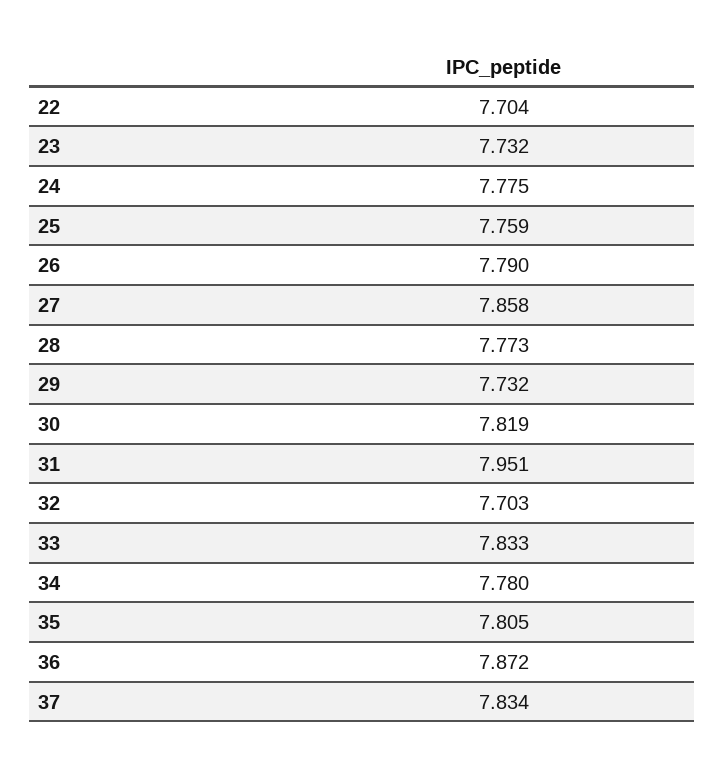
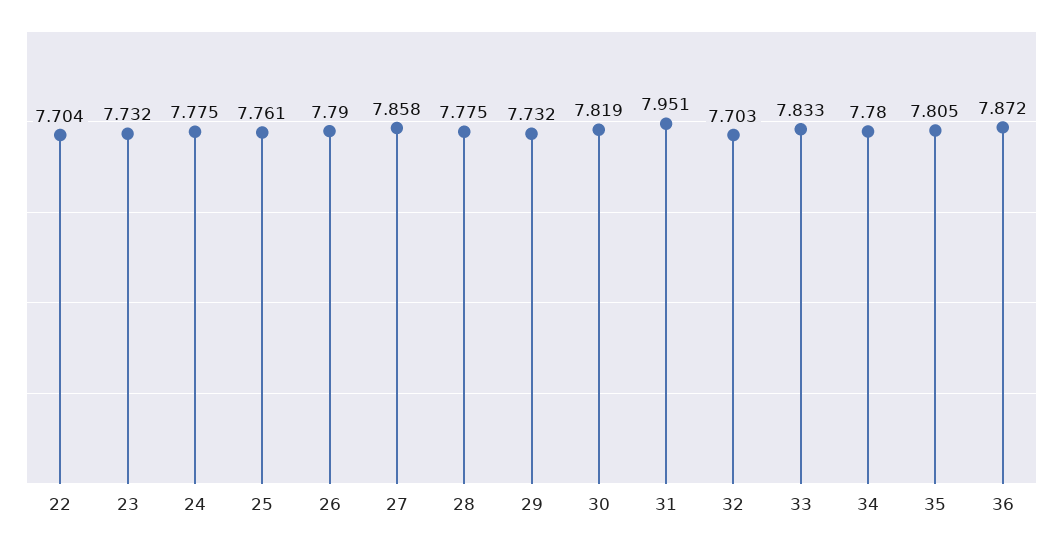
  {
    "22": 7.704,
    "23": 7.732,
    "24": 7.775,
-   "25": 7.759,
+   "25": 7.761,
    "26": 7.79,
    "27": 7.858,
-   "28": 7.773,
+   "28": 7.775,
    "29": 7.732,
    "30": 7.819,
    "31": 7.951,
    "32": 7.703,
    "33": 7.833,
    "34": 7.78,
    "35": 7.805,
-   "36": 7.872,
+   "36": 7.872
-   "37": 7.834
  }

